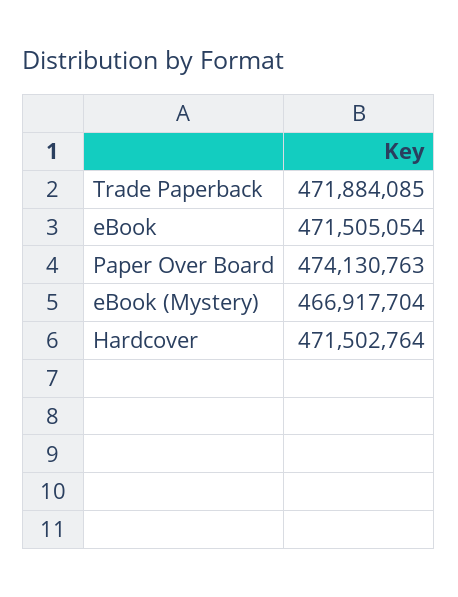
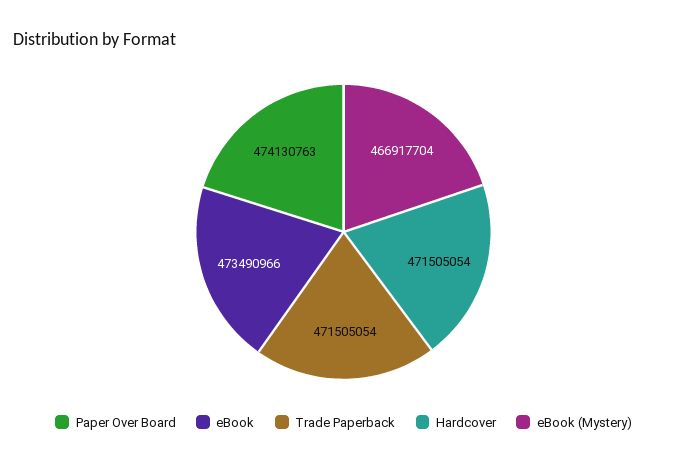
  {
-   "Trade Paperback": 471884085,
+   "Trade Paperback": 471505054,
-   "eBook": 471505054,
+   "eBook": 473490966,
    "Paper Over Board": 474130763,
    "eBook (Mystery)": 466917704,
-   "Hardcover": 471502764
+   "Hardcover": 471505054
  }

